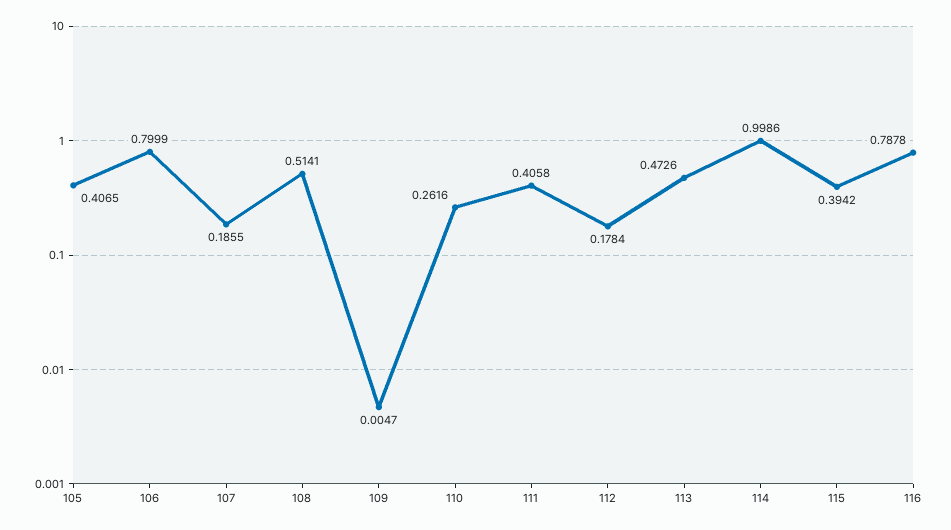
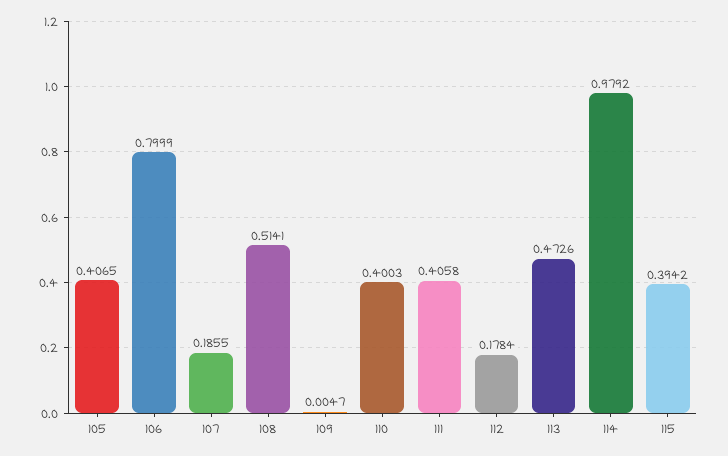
  {
    "105": 0.4065,
    "106": 0.7999,
    "107": 0.1855,
    "108": 0.5141,
    "109": 0.0047,
-   "110": 0.2616,
+   "110": 0.4003,
    "111": 0.4058,
    "112": 0.1784,
    "113": 0.4726,
-   "114": 0.9986,
+   "114": 0.9792,
-   "115": 0.3942,
+   "115": 0.3942
-   "116": 0.7878
  }

